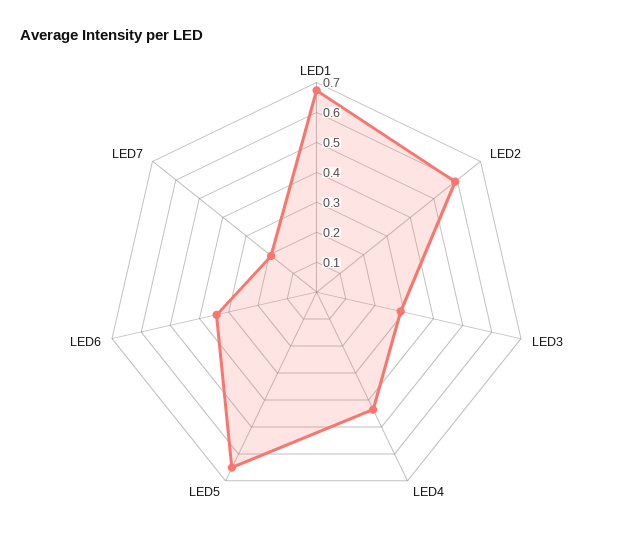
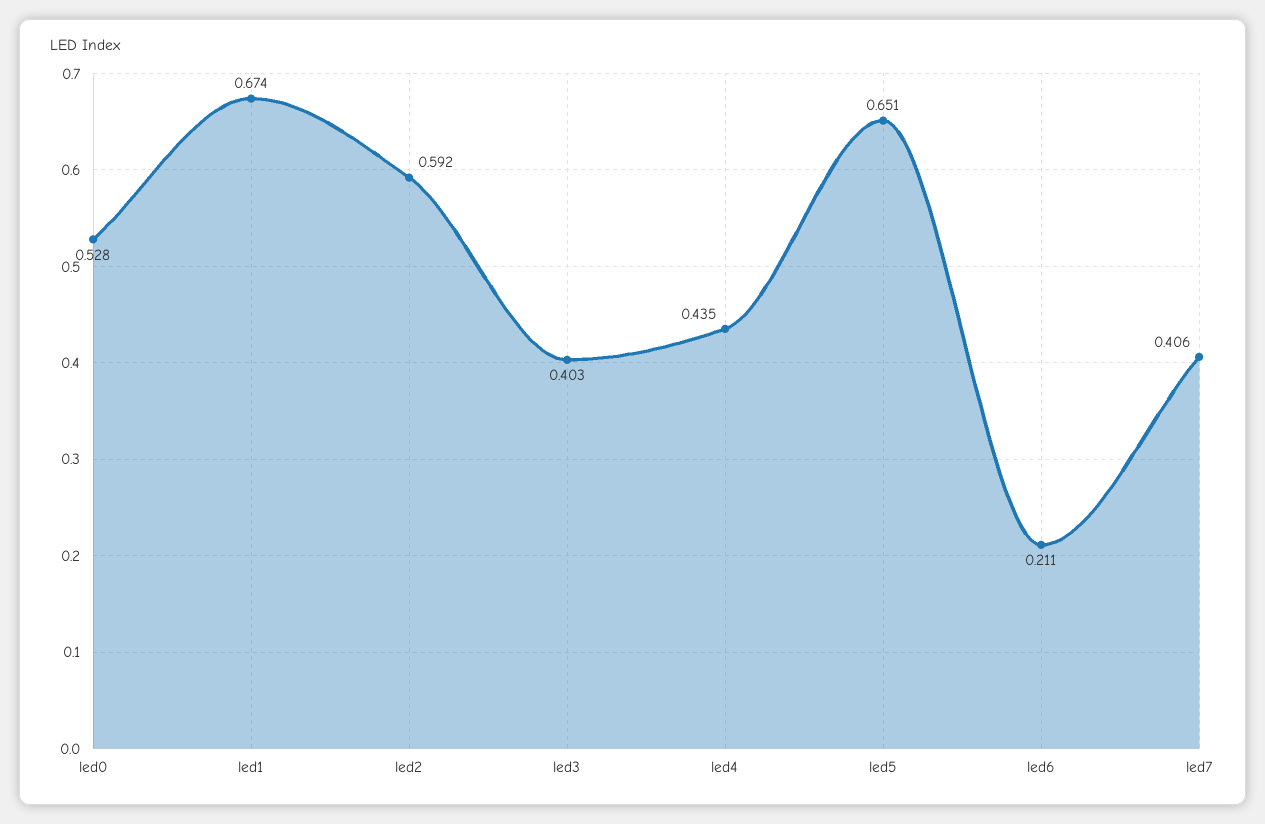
  {
    "LED1": 0.674,
    "LED2": 0.592,
-   "LED3": 0.3,
+   "LED3": 0.403,
    "LED4": 0.435,
    "LED5": 0.651,
-   "LED6": 0.35,
+   "LED6": 0.211,
-   "LED7": 0.2
+   "LED7": 0.406,
+   "led0": 0.528
  }

